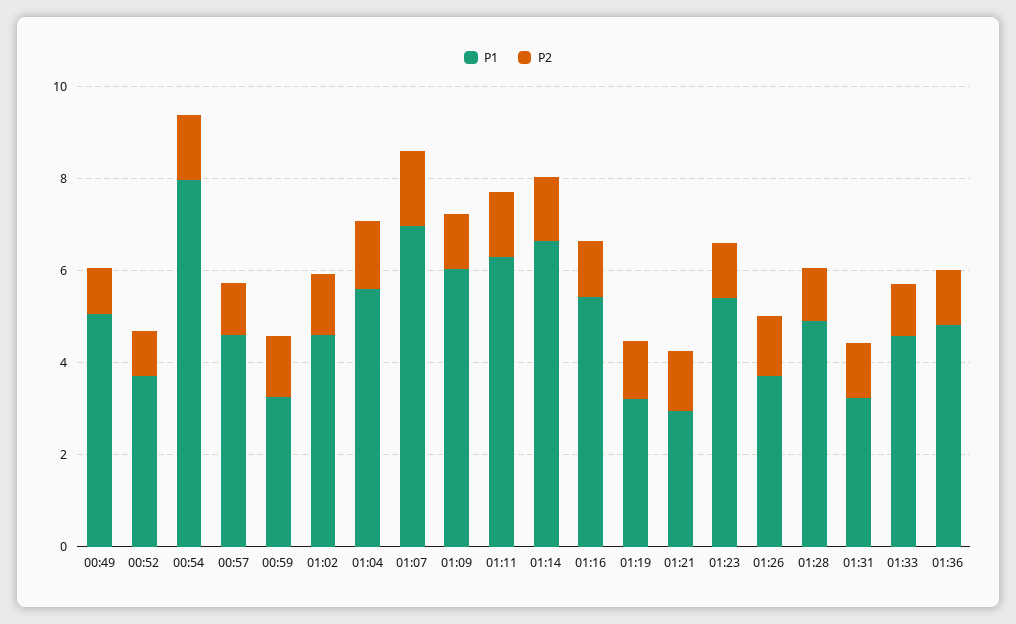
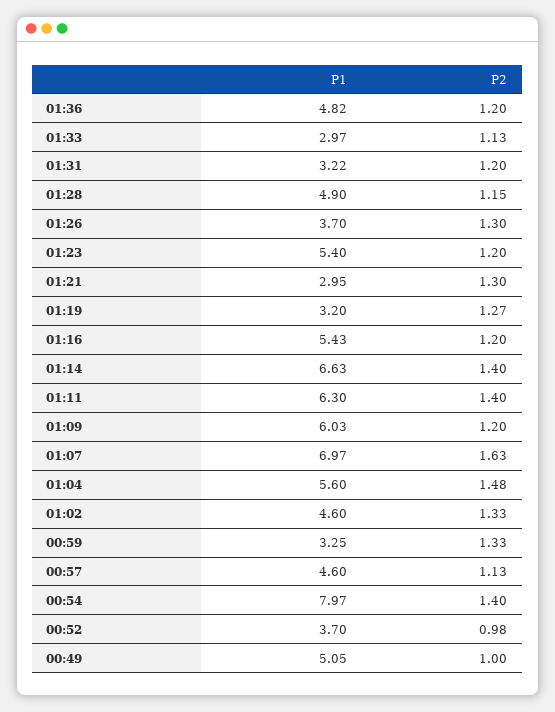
  {
    "P1": {
      "00:49": 5.05,
      "00:52": 3.7,
      "00:54": 7.97,
      "00:57": 4.6,
      "00:59": 3.25,
      "01:02": 4.6,
      "01:04": 5.6,
      "01:07": 6.97,
      "01:09": 6.03,
      "01:11": 6.3,
      "01:14": 6.63,
      "01:16": 5.43,
      "01:19": 3.2,
      "01:21": 2.95,
      "01:23": 5.4,
      "01:26": 3.7,
      "01:28": 4.9,
      "01:31": 3.22,
-     "01:33": 4.5,
+     "01:33": 2.97,
      "01:36": 4.82
    },
    "P2": {
      "00:49": 1,
      "00:52": 0.98,
      "00:54": 1.4,
      "00:57": 1.13,
      "00:59": 1.33,
      "01:02": 1.33,
      "01:04": 1.48,
      "01:07": 1.63,
      "01:09": 1.2,
      "01:11": 1.4,
      "01:14": 1.4,
      "01:16": 1.2,
      "01:19": 1.27,
      "01:21": 1.3,
      "01:23": 1.2,
      "01:26": 1.3,
      "01:28": 1.15,
      "01:31": 1.2,
      "01:33": 1.13,
      "01:36": 1.2
    }
  }

